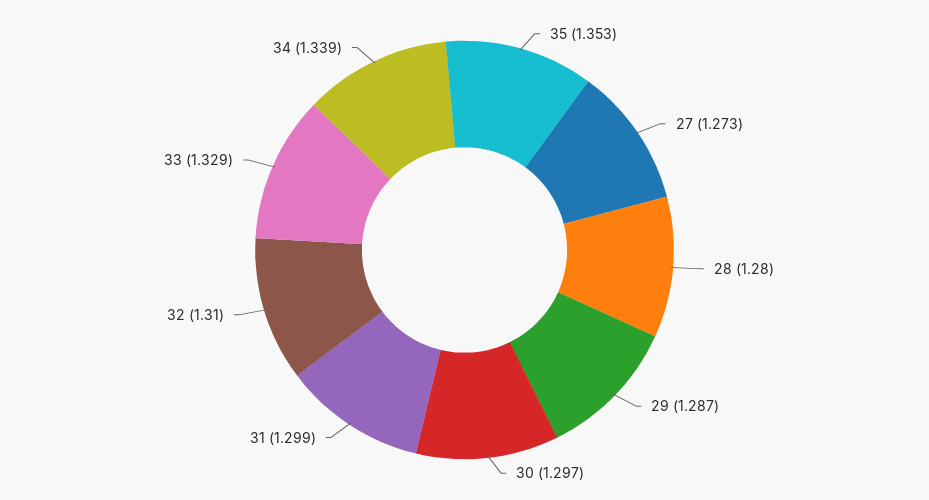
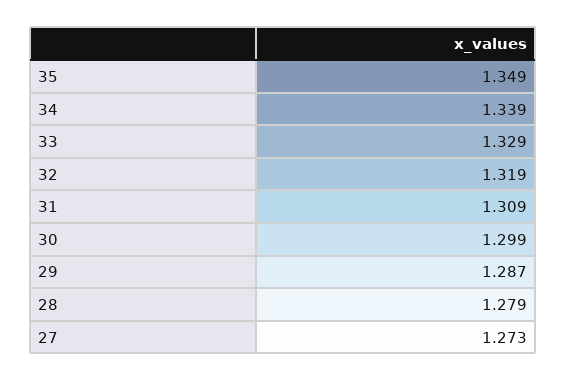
  {
-   "35": 1.353,
+   "35": 1.349,
    "27": 1.273,
-   "28": 1.28,
+   "28": 1.279,
    "29": 1.287,
-   "30": 1.297,
+   "30": 1.299,
-   "31": 1.299,
+   "31": 1.309,
-   "32": 1.31,
+   "32": 1.319,
    "33": 1.329,
    "34": 1.339
  }

